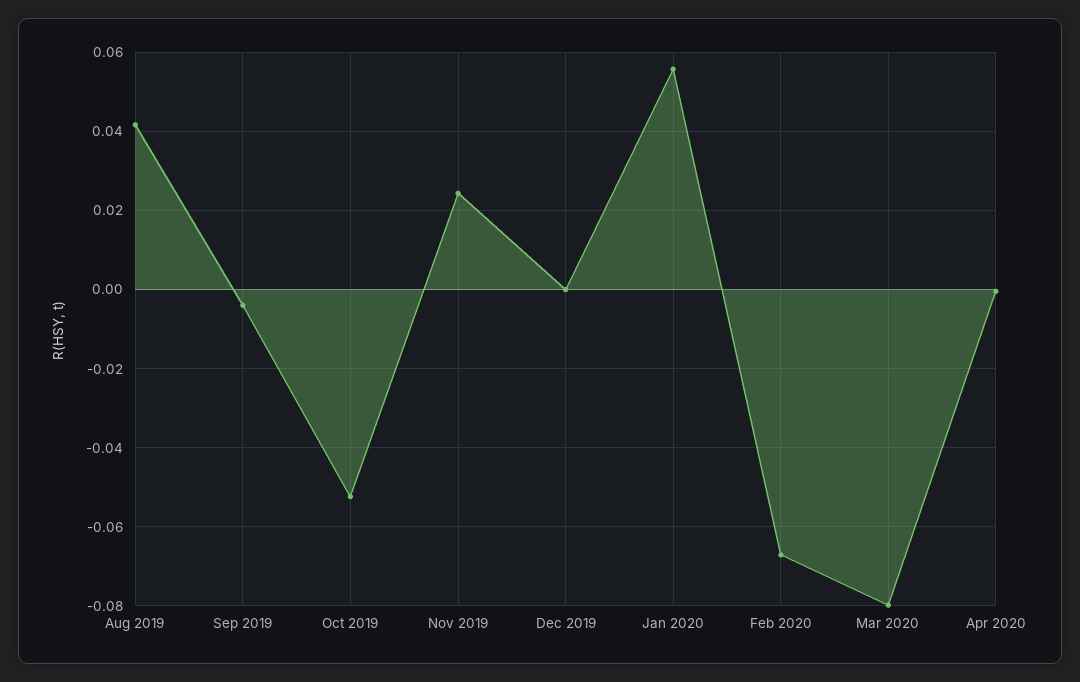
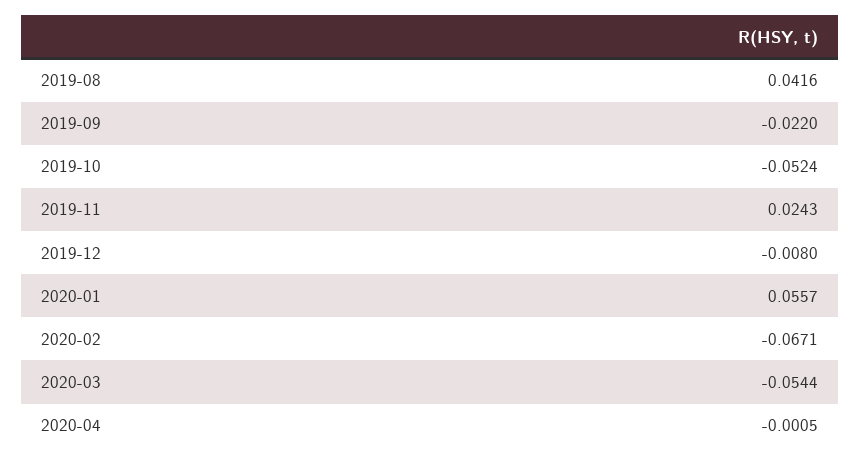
  {
    "Aug 2019": 0.0416,
-   "Sep 2019": -0.004,
+   "Sep 2019": -0.022,
    "Oct 2019": -0.0524,
    "Nov 2019": 0.0243,
-   "Dec 2019": 0,
+   "Dec 2019": -0.008,
    "Jan 2020": 0.0557,
    "Feb 2020": -0.0671,
-   "Mar 2020": -0.08,
+   "Mar 2020": -0.0544,
    "Apr 2020": -0.0005
  }

